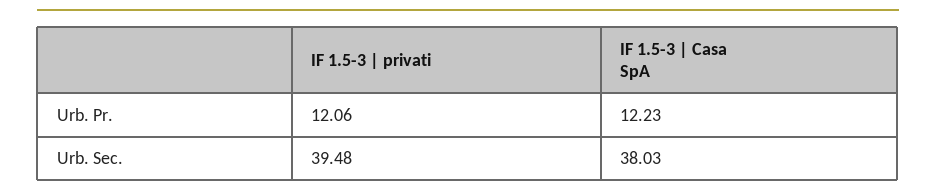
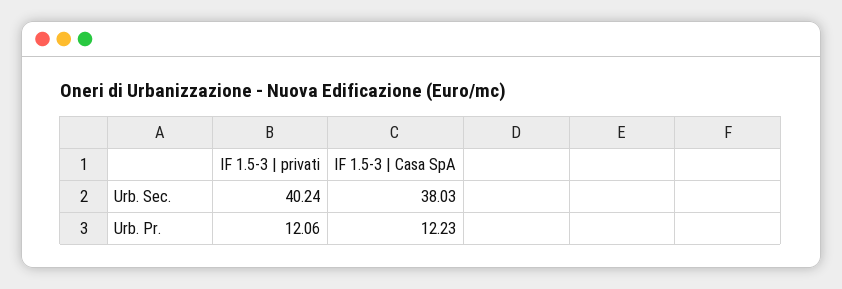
  {
    "IF 1.5-3 | privati": {
      "Urb. Pr.": 12.06,
-     "Urb. Sec.": 39.48
+     "Urb. Sec.": 40.24
    },
    "IF 1.5-3 | Casa SpA": {
      "Urb. Pr.": 12.23,
      "Urb. Sec.": 38.03
    }
  }

